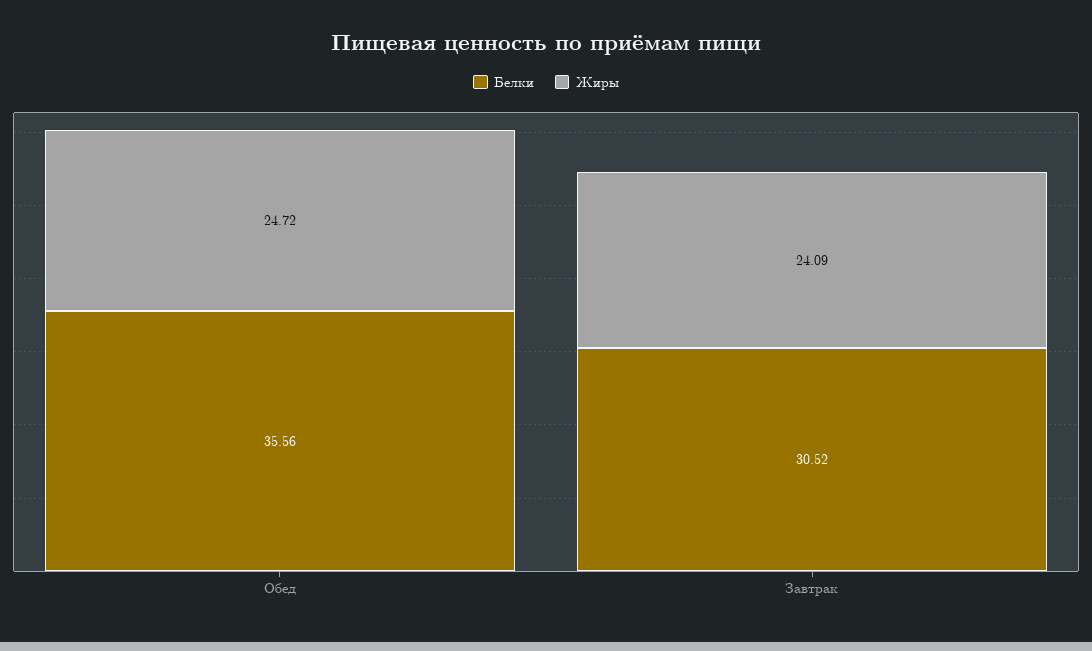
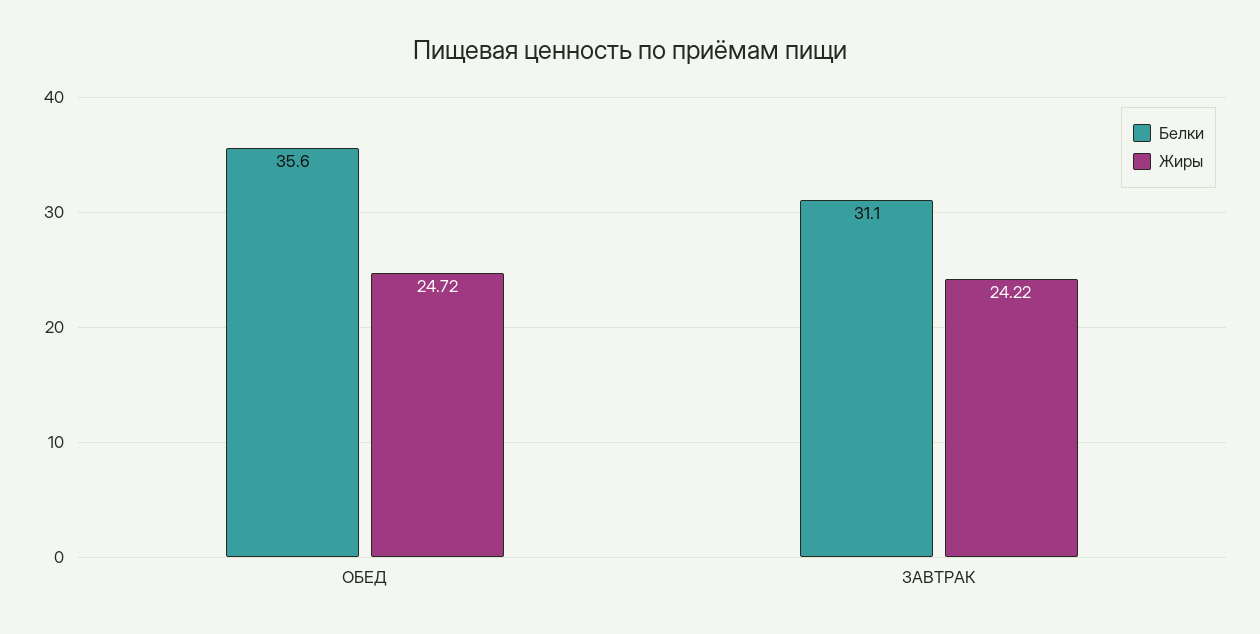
  {
    "Белки": {
      "Обед": 35.56,
-     "Завтрак": 30.52
+     "Завтрак": 31.1
    },
    "Жиры": {
      "Обед": 24.72,
-     "Завтрак": 24.09
+     "Завтрак": 24.22
    }
  }

